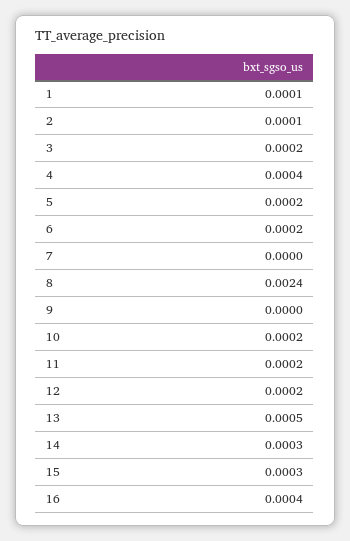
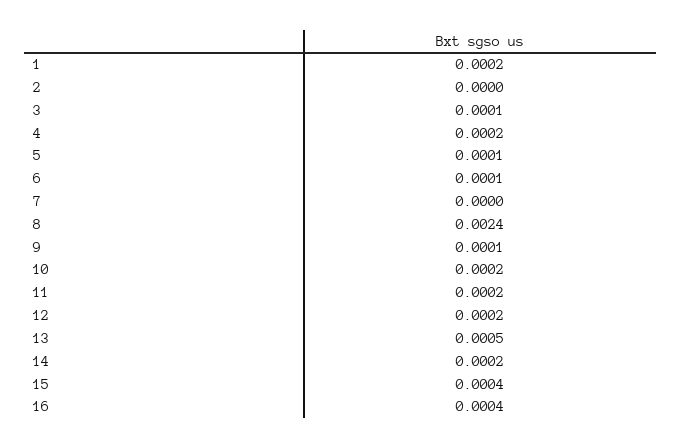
  {
-   "1": 0.0001,
+   "1": 0.0002,
-   "2": 0.0001,
+   "2": 0,
-   "3": 0.0002,
+   "3": 0.0001,
-   "4": 0.0004,
+   "4": 0.0002,
-   "5": 0.0002,
+   "5": 0.0001,
-   "6": 0.0002,
+   "6": 0.0001,
    "7": 0,
    "8": 0.0024,
-   "9": 0,
+   "9": 0.0001,
    "10": 0.0002,
    "11": 0.0002,
    "12": 0.0002,
    "13": 0.0005,
-   "14": 0.0003,
+   "14": 0.0002,
-   "15": 0.0003,
+   "15": 0.0004,
    "16": 0.0004
  }

